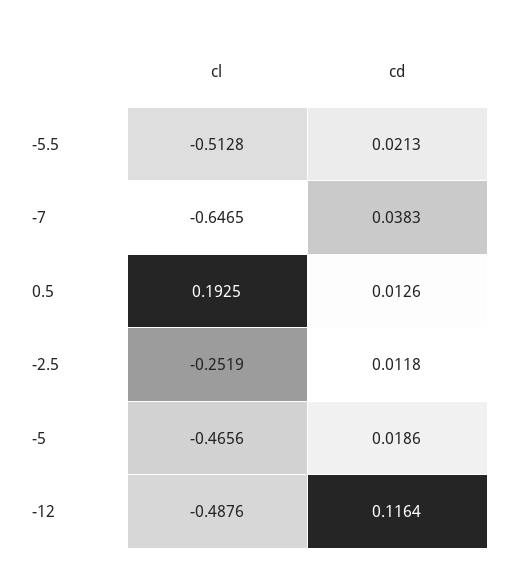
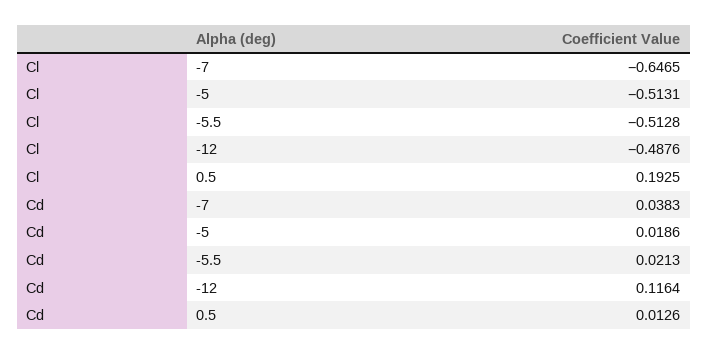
  {
    "cl": {
      "-5.5": -0.5128,
      "-7": -0.6465,
      "0.5": 0.1925,
-     "-2.5": -0.2519,
-     "-5": -0.4656,
+     "-5": -0.5131,
      "-12": -0.4876
    },
    "cd": {
      "-5.5": 0.0213,
      "-7": 0.0383,
      "0.5": 0.0126,
-     "-2.5": 0.0118,
      "-5": 0.0186,
      "-12": 0.1164
    }
  }

